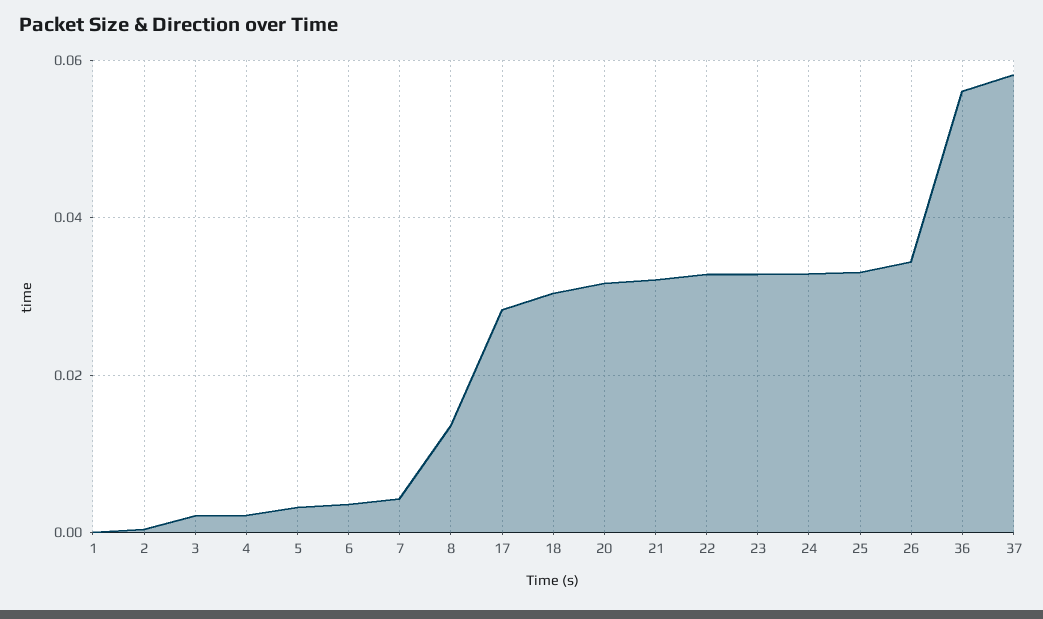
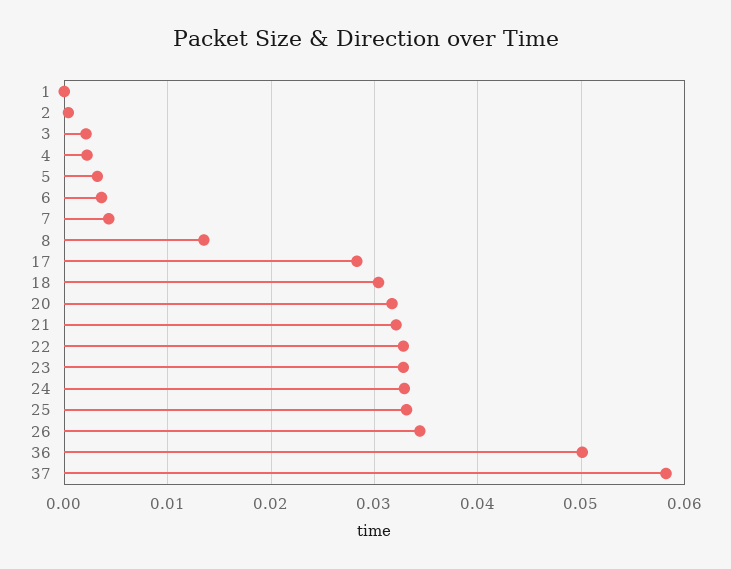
  {
    "1": 0,
    "2": 0,
    "3": 0.002,
    "4": 0.002,
    "5": 0.003,
    "6": 0.004,
    "7": 0.004,
    "8": 0.014,
    "17": 0.028,
    "18": 0.03,
    "20": 0.032,
    "21": 0.032,
    "22": 0.033,
    "23": 0.033,
    "24": 0.033,
    "25": 0.033,
    "26": 0.034,
-   "36": 0.056,
+   "36": 0.05,
    "37": 0.058
  }

